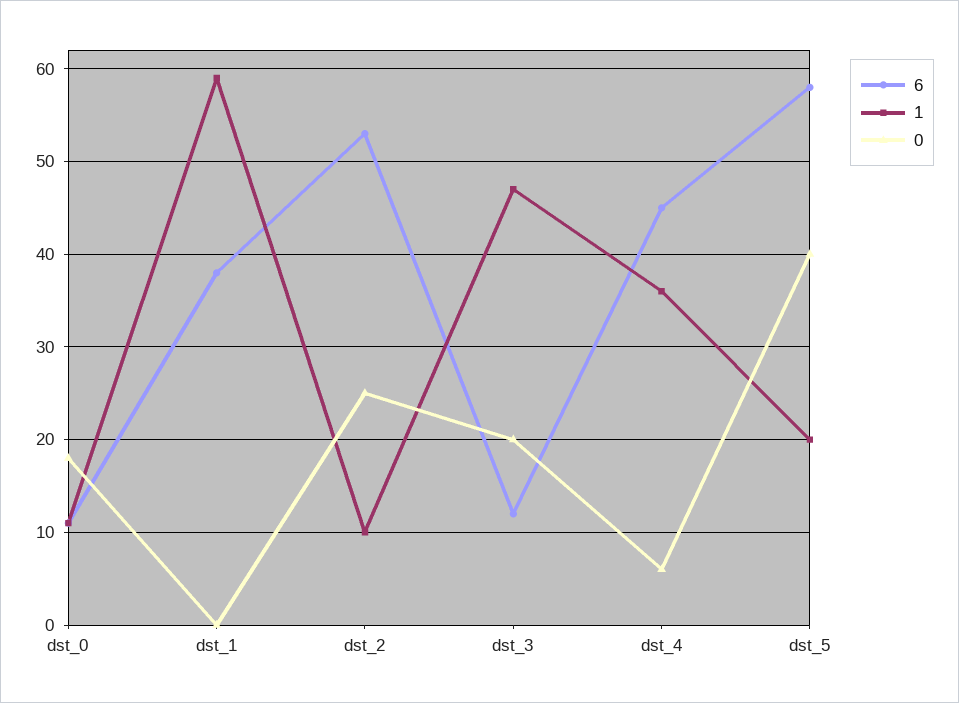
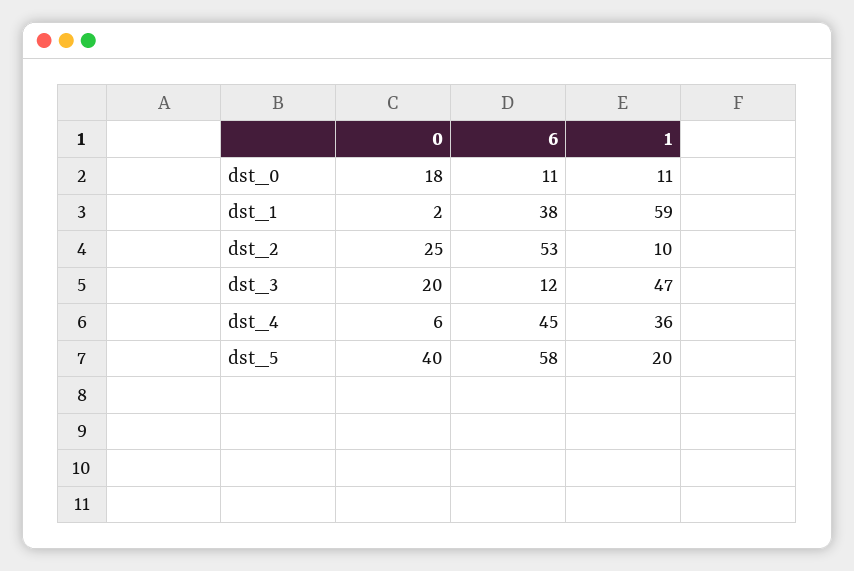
  {
    "6": {
      "dst_0": 11,
      "dst_1": 38,
      "dst_2": 53,
      "dst_3": 12,
      "dst_4": 45,
      "dst_5": 58
    },
    "1": {
      "dst_0": 11,
      "dst_1": 59,
      "dst_2": 10,
      "dst_3": 47,
      "dst_4": 36,
      "dst_5": 20
    },
    "0": {
      "dst_0": 18,
-     "dst_1": 0,
+     "dst_1": 2,
      "dst_2": 25,
      "dst_3": 20,
      "dst_4": 6,
      "dst_5": 40
    }
  }

